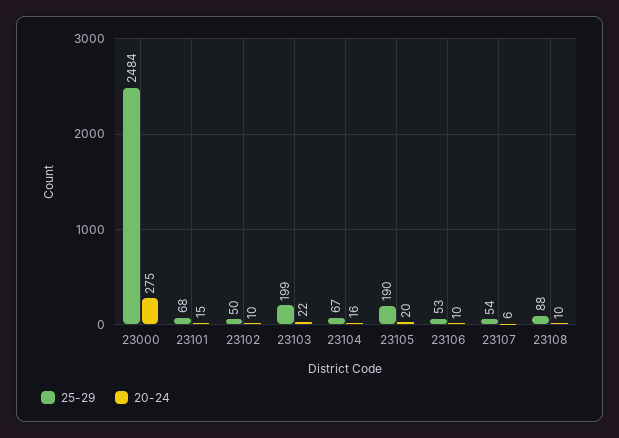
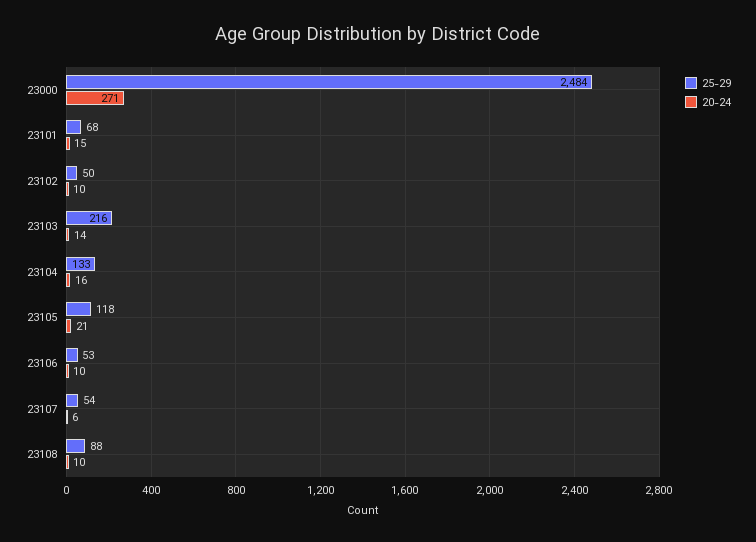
  {
    "25-29": {
      "23000": 2484,
      "23101": 68,
      "23102": 50,
-     "23103": 199,
+     "23103": 216,
-     "23104": 67,
+     "23104": 133,
-     "23105": 190,
+     "23105": 118,
      "23106": 53,
      "23107": 54,
      "23108": 88
    },
    "20-24": {
-     "23000": 275,
+     "23000": 271,
      "23101": 15,
      "23102": 10,
-     "23103": 22,
+     "23103": 14,
      "23104": 16,
-     "23105": 20,
+     "23105": 21,
      "23106": 10,
      "23107": 6,
      "23108": 10
    }
  }

